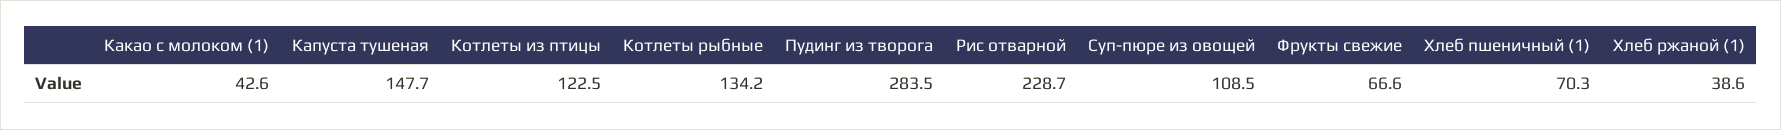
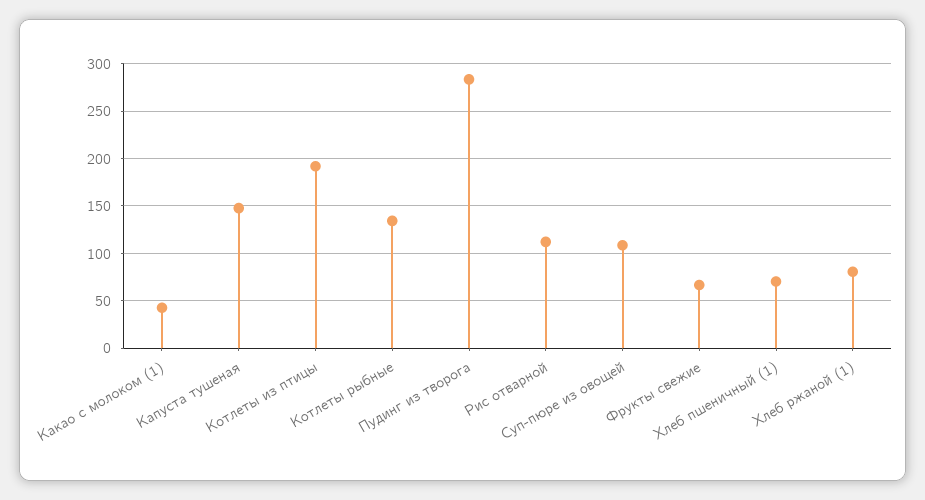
  {
    "Какао с молоком (1)": 42.6,
    "Капуста тушеная": 147.7,
-   "Котлеты из птицы": 122.5,
+   "Котлеты из птицы": 190,
    "Котлеты рыбные": 134.2,
    "Пудинг из творога": 283.5,
-   "Рис отварной": 228.7,
+   "Рис отварной": 110,
    "Суп-пюре из овощей": 108.5,
    "Фрукты свежие": 66.6,
    "Хлеб пшеничный (1)": 70.3,
-   "Хлеб ржаной (1)": 38.6
+   "Хлеб ржаной (1)": 80
  }

